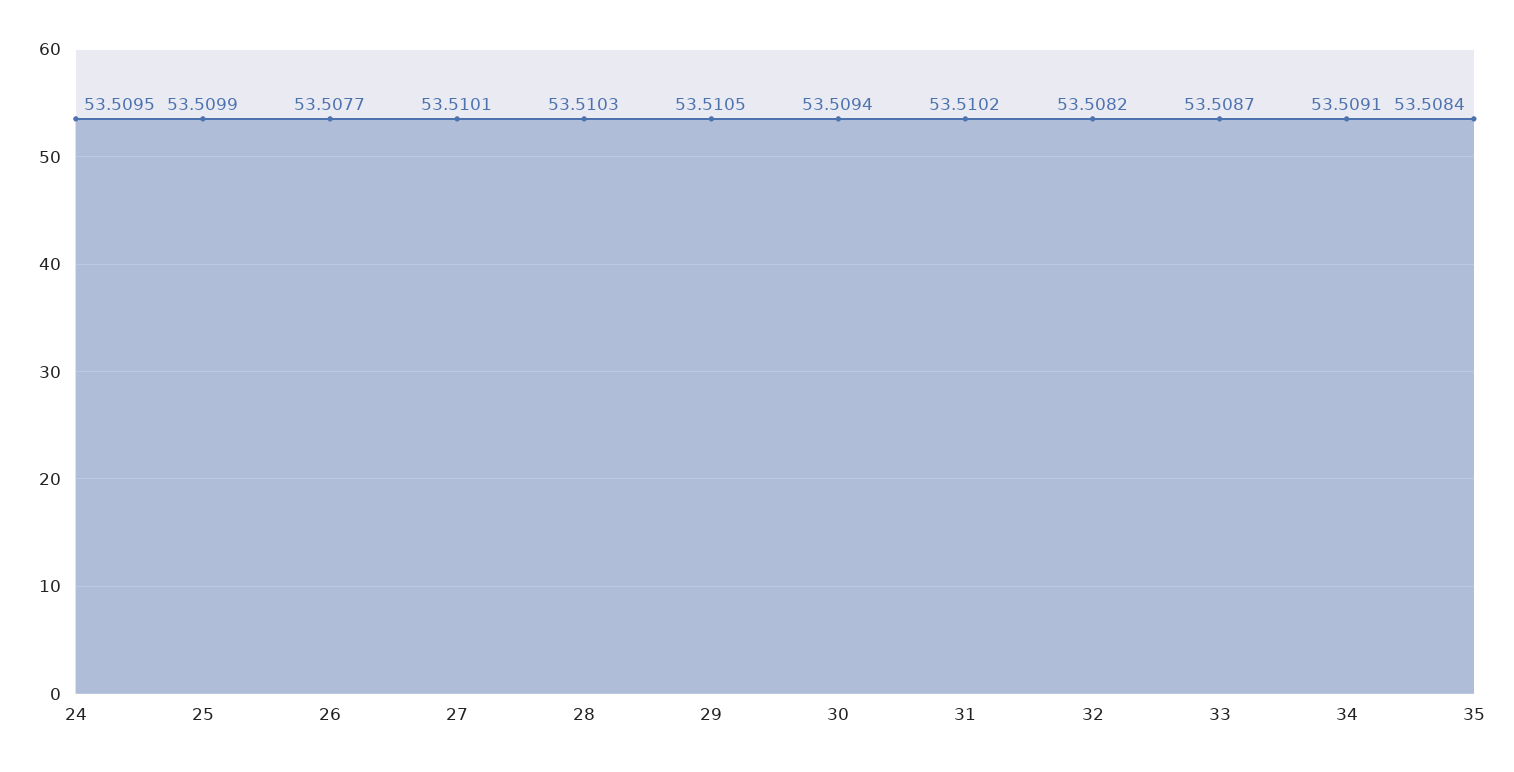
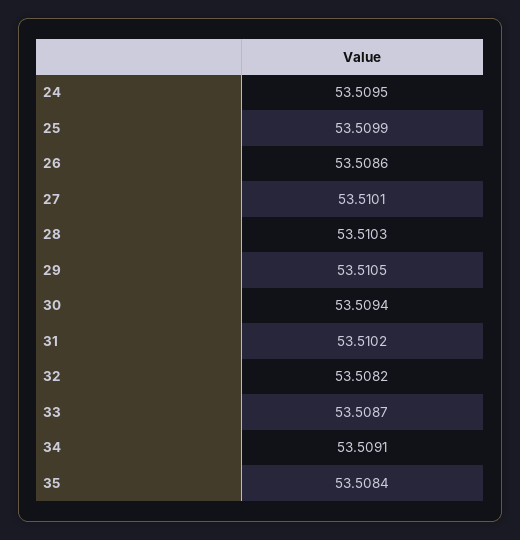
  {
    "24": 53.5095,
    "25": 53.5099,
-   "26": 53.5077,
+   "26": 53.5086,
    "27": 53.5101,
    "28": 53.5103,
    "29": 53.5105,
    "30": 53.5094,
    "31": 53.5102,
    "32": 53.5082,
    "33": 53.5087,
    "34": 53.5091,
    "35": 53.5084
  }

